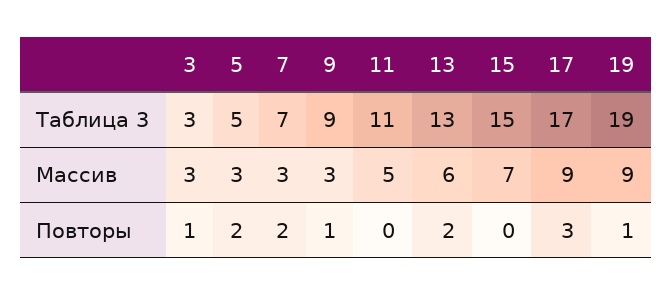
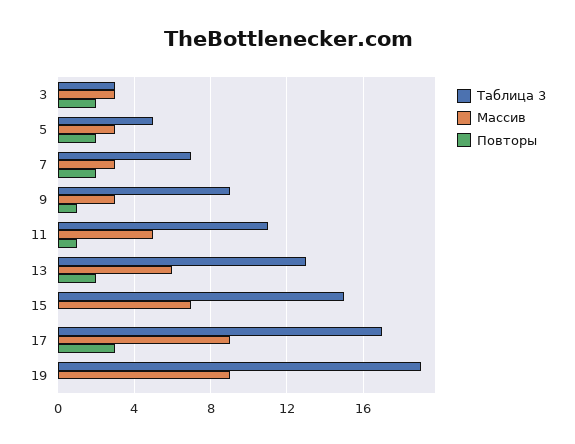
  {
    "Таблица 3": {
      "3": 3,
      "5": 5,
      "7": 7,
      "9": 9,
      "11": 11,
      "13": 13,
      "15": 15,
      "17": 17,
      "19": 19
    },
    "Массив": {
      "3": 3,
      "5": 3,
      "7": 3,
      "9": 3,
      "11": 5,
      "13": 6,
      "15": 7,
      "17": 9,
      "19": 9
    },
    "Повторы": {
-     "3": 1,
+     "3": 2,
      "5": 2,
      "7": 2,
      "9": 1,
-     "11": 0,
+     "11": 1,
      "13": 2,
      "15": 0,
      "17": 3,
-     "19": 1
+     "19": 0
    }
  }

